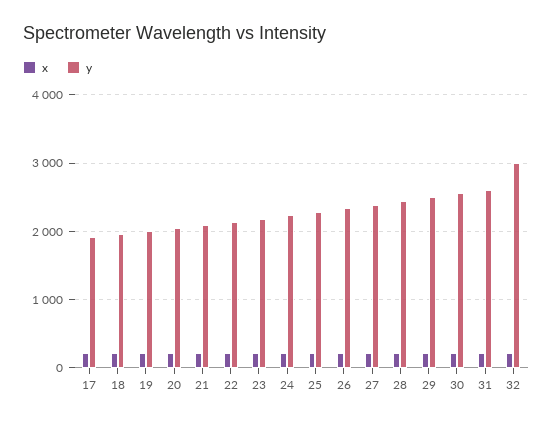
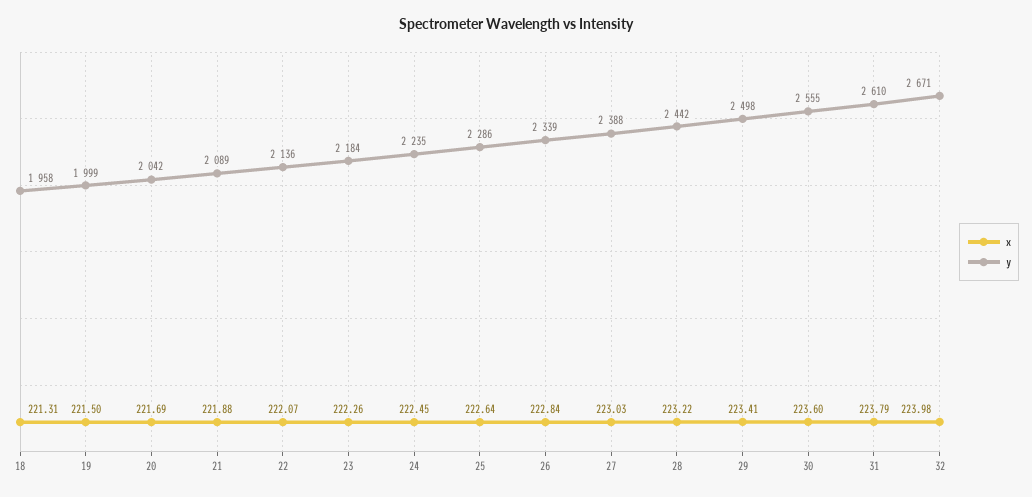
  {
    "x": {
-     "17": 200,
      "18": 221.31,
      "19": 221.5,
      "20": 221.69,
      "21": 221.88,
      "22": 222.07,
      "23": 222.26,
      "24": 222.45,
      "25": 222.64,
      "26": 222.84,
      "27": 223.03,
      "28": 223.22,
      "29": 223.41,
      "30": 223.6,
      "31": 223.79,
      "32": 223.98
    },
    "y": {
-     "17": 1900,
      "18": 1958,
      "19": 1999,
      "20": 2042,
      "21": 2089,
      "22": 2136,
      "23": 2184,
      "24": 2235,
      "25": 2286,
      "26": 2339,
      "27": 2388,
      "28": 2442,
      "29": 2498,
      "30": 2555,
      "31": 2610,
-     "32": 3000
+     "32": 2671
    }
  }

